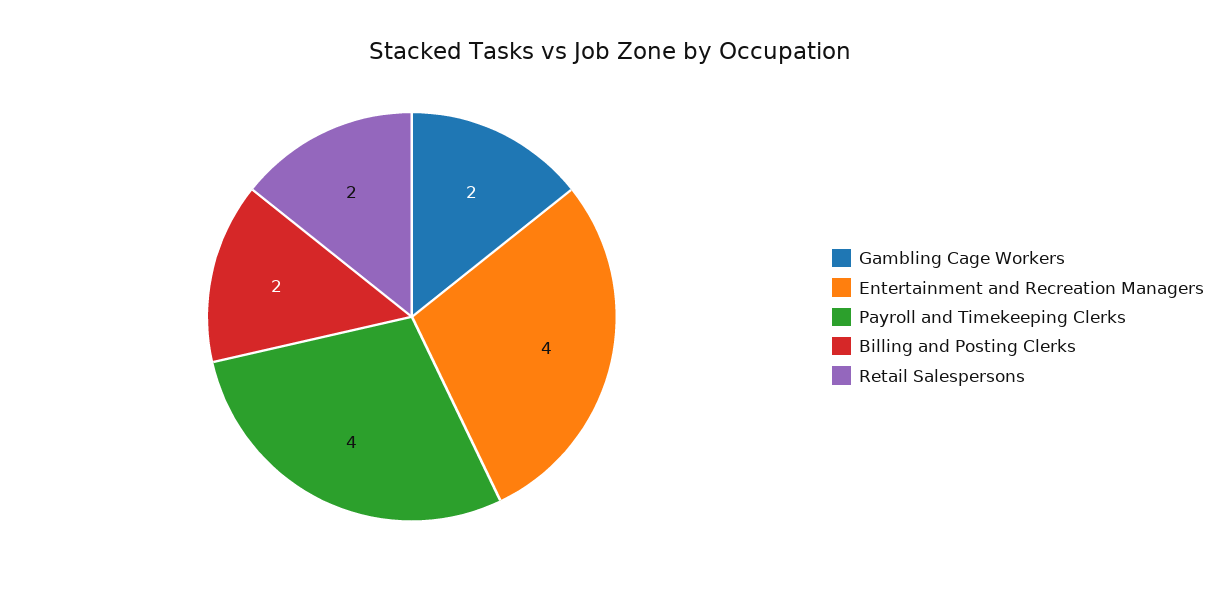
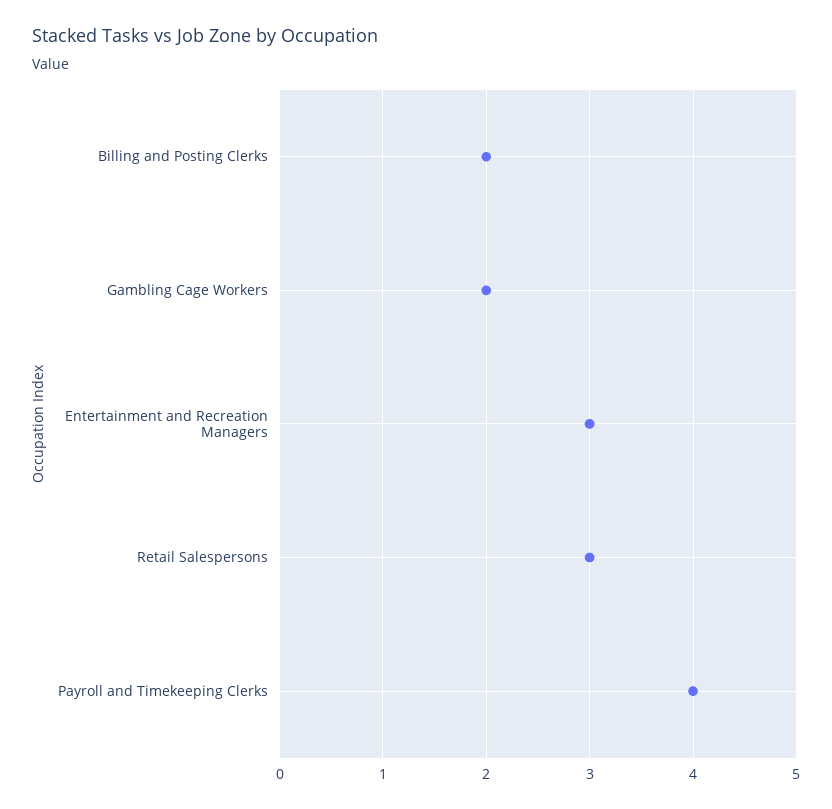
  {
    "Gambling Cage Workers": 2,
-   "Entertainment and Recreation Managers": 4,
+   "Entertainment and Recreation Managers": 3,
    "Payroll and Timekeeping Clerks": 4,
    "Billing and Posting Clerks": 2,
-   "Retail Salespersons": 2
+   "Retail Salespersons": 3
  }

